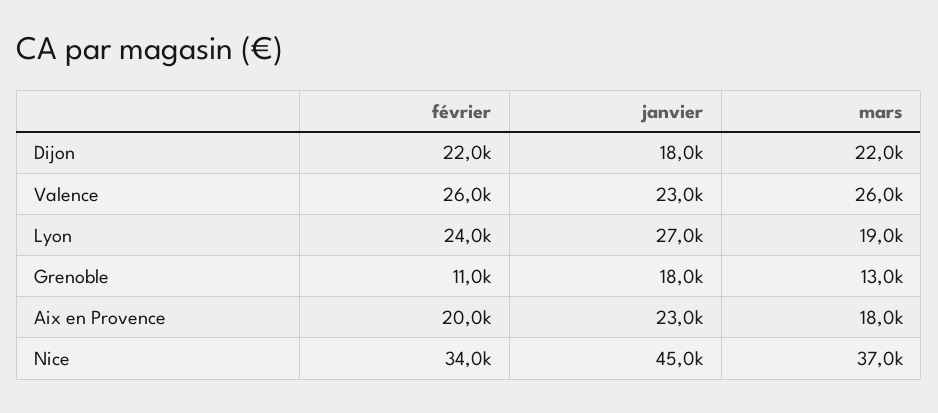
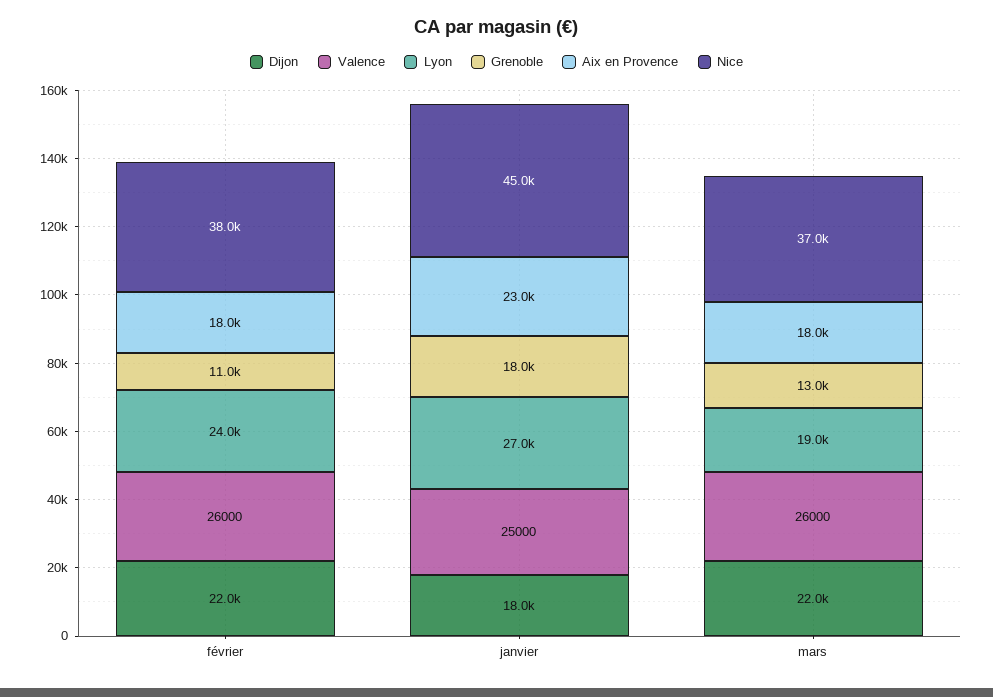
  {
    "Dijon": {
      "février": 22000,
      "janvier": 18000,
      "mars": 22000
    },
    "Valence": {
      "février": 26000,
-     "janvier": 23000,
+     "janvier": 25000,
      "mars": 26000
    },
    "Lyon": {
      "février": 24000,
      "janvier": 27000,
      "mars": 19000
    },
    "Grenoble": {
      "février": 11000,
      "janvier": 18000,
      "mars": 13000
    },
    "Aix en Provence": {
-     "février": 20000,
+     "février": 18000,
      "janvier": 23000,
      "mars": 18000
    },
    "Nice": {
-     "février": 34000,
+     "février": 38000,
      "janvier": 45000,
      "mars": 37000
    }
  }

